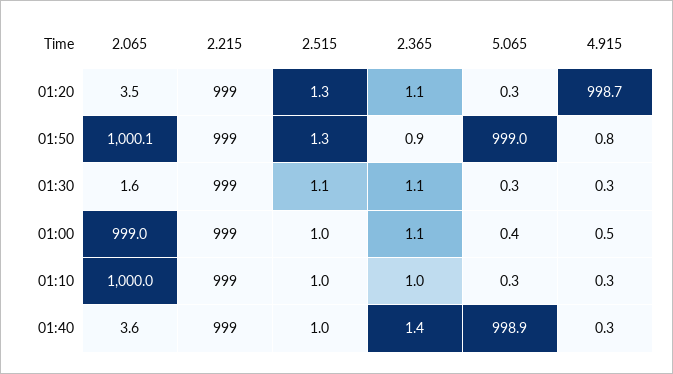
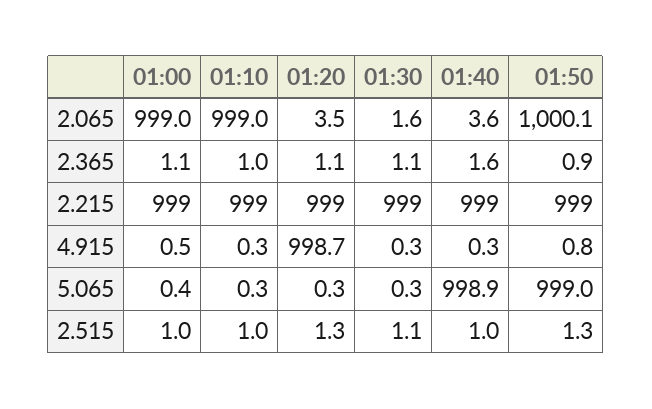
  {
    "2.065": {
      "01:20": 3.5,
      "01:50": 1000.1,
      "01:30": 1.6,
      "01:00": 999,
-     "01:10": 1000,
+     "01:10": 999,
      "01:40": 3.6
    },
    "2.215": {
      "01:20": 999,
      "01:50": 999,
      "01:30": 999,
      "01:00": 999,
      "01:10": 999,
      "01:40": 999
    },
    "2.515": {
      "01:20": 1.3,
      "01:50": 1.3,
      "01:30": 1.1,
      "01:00": 1,
      "01:10": 1,
      "01:40": 1
    },
    "2.365": {
      "01:20": 1.1,
      "01:50": 0.9,
      "01:30": 1.1,
      "01:00": 1.1,
      "01:10": 1,
-     "01:40": 1.4
+     "01:40": 1.6
    },
    "5.065": {
      "01:20": 0.3,
      "01:50": 999,
      "01:30": 0.3,
      "01:00": 0.4,
      "01:10": 0.3,
      "01:40": 998.9
    },
    "4.915": {
      "01:20": 998.7,
      "01:50": 0.8,
      "01:30": 0.3,
      "01:00": 0.5,
      "01:10": 0.3,
      "01:40": 0.3
    }
  }

